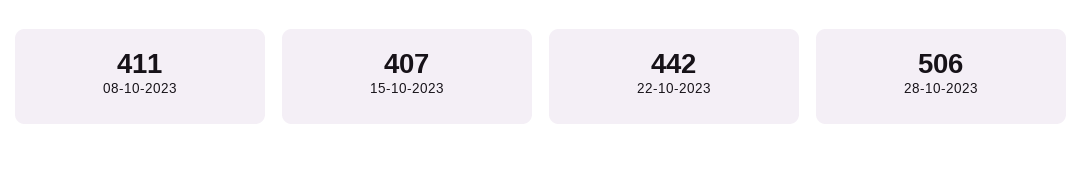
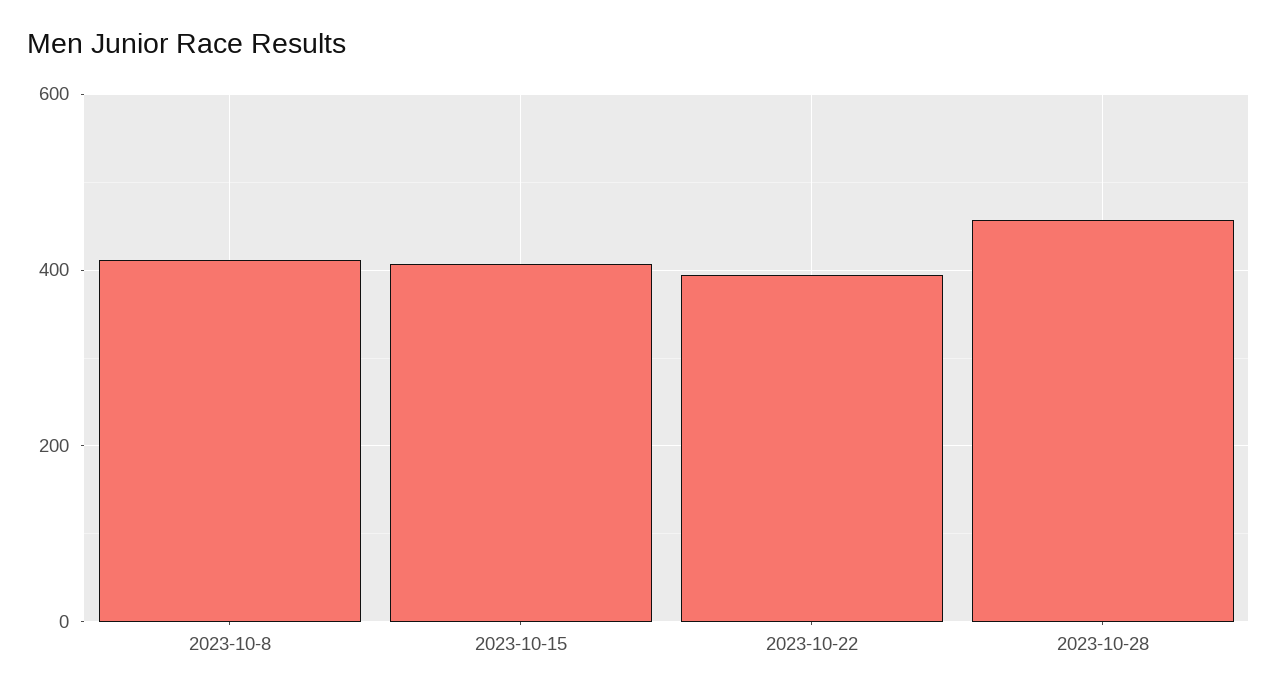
  {
    "08-10-2023": 411,
    "15-10-2023": 407,
-   "22-10-2023": 442,
+   "22-10-2023": 400,
-   "28-10-2023": 506
+   "28-10-2023": 460
  }

